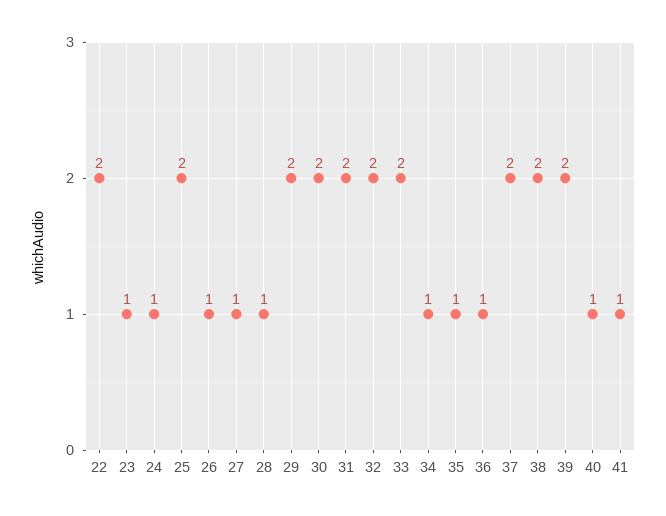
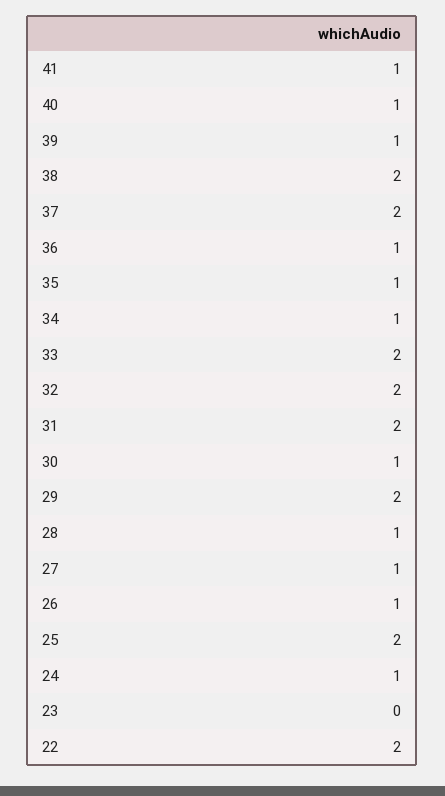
  {
    "22": 2,
-   "23": 1,
+   "23": 0,
    "24": 1,
    "25": 2,
    "26": 1,
    "27": 1,
    "28": 1,
    "29": 2,
-   "30": 2,
+   "30": 1,
    "31": 2,
    "32": 2,
    "33": 2,
    "34": 1,
    "35": 1,
    "36": 1,
    "37": 2,
    "38": 2,
-   "39": 2,
+   "39": 1,
    "40": 1,
    "41": 1
  }

